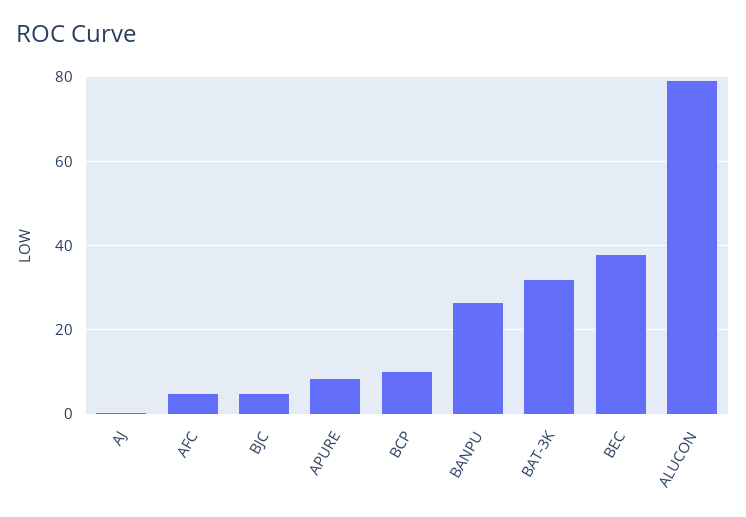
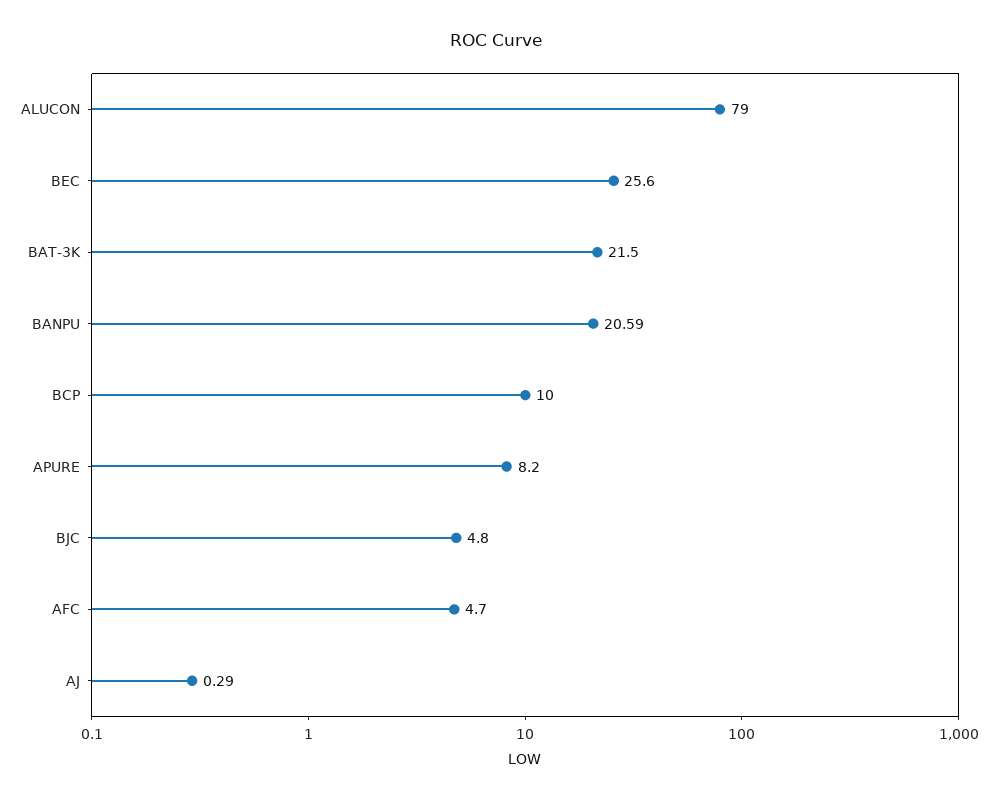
  {
    "AJ": 0.29,
    "AFC": 4.7,
    "BJC": 4.8,
    "APURE": 8.2,
    "BCP": 10,
-   "BANPU": 26,
+   "BANPU": 20.59,
-   "BAT-3K": 32,
+   "BAT-3K": 21.5,
-   "BEC": 38,
+   "BEC": 25.6,
    "ALUCON": 79
  }

